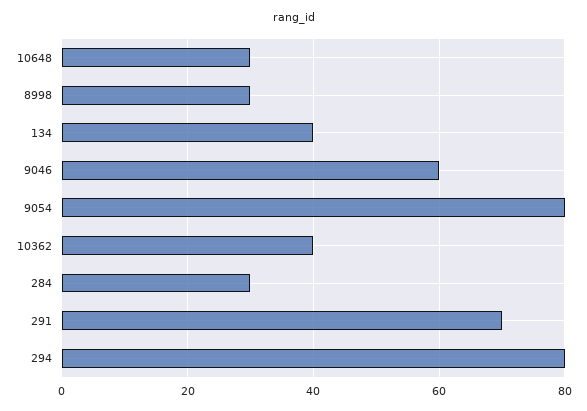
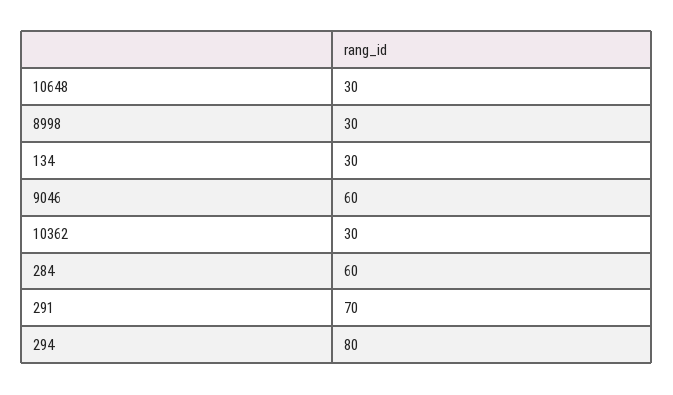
  {
    "10648": 30,
    "8998": 30,
-   "134": 40,
+   "134": 30,
    "9046": 60,
-   "9054": 80,
-   "10362": 40,
+   "10362": 30,
-   "284": 30,
+   "284": 60,
    "291": 70,
    "294": 80
  }

